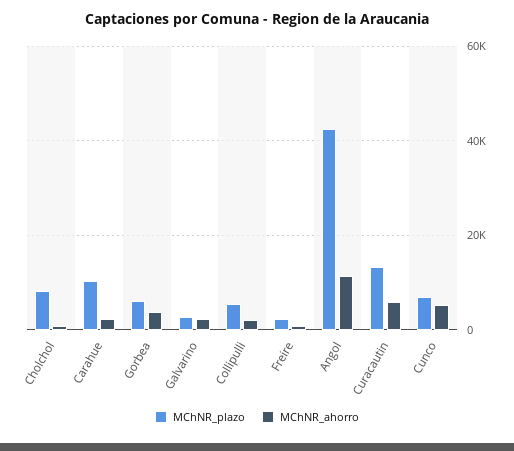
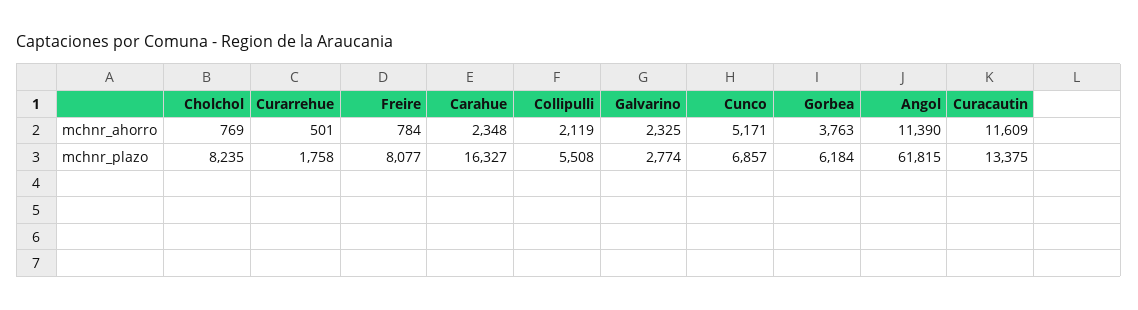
  {
    "MChNR_plazo": {
      "Cholchol": 8235,
-     "Carahue": 10000,
+     "Carahue": 16327,
      "Gorbea": 6184,
      "Galvarino": 2774,
      "Collipulli": 5508,
-     "Freire": 2000,
+     "Freire": 8077,
-     "Angol": 42000,
+     "Angol": 61815,
      "Curacautin": 13375,
-     "Cunco": 6857
+     "Cunco": 6857,
+     "Curarrehue": 1758
    },
    "MChNR_ahorro": {
      "Cholchol": 769,
      "Carahue": 2348,
      "Gorbea": 3763,
      "Galvarino": 2325,
      "Collipulli": 2119,
      "Freire": 784,
      "Angol": 11390,
-     "Curacautin": 6000,
+     "Curacautin": 11609,
-     "Cunco": 5171
+     "Cunco": 5171,
+     "Curarrehue": 501
    }
  }

